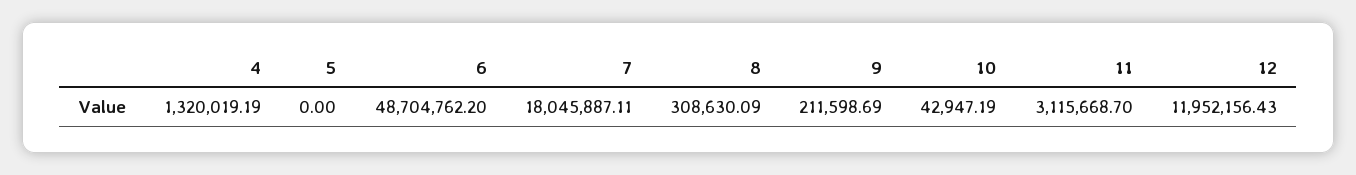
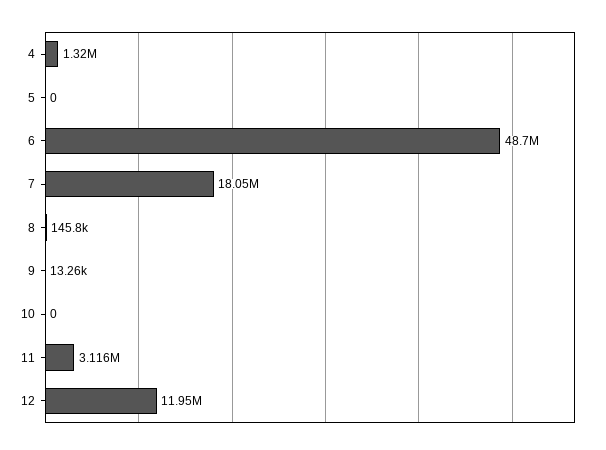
  {
    "4": 1320019.19,
    "5": 0,
    "6": 48704762.2,
    "7": 18045887.11,
-   "8": 308630.09,
+   "8": 145800,
-   "9": 211598.69,
+   "9": 13260,
-   "10": 42947.19,
+   "10": 0,
    "11": 3115668.7,
    "12": 11952156.43
  }

